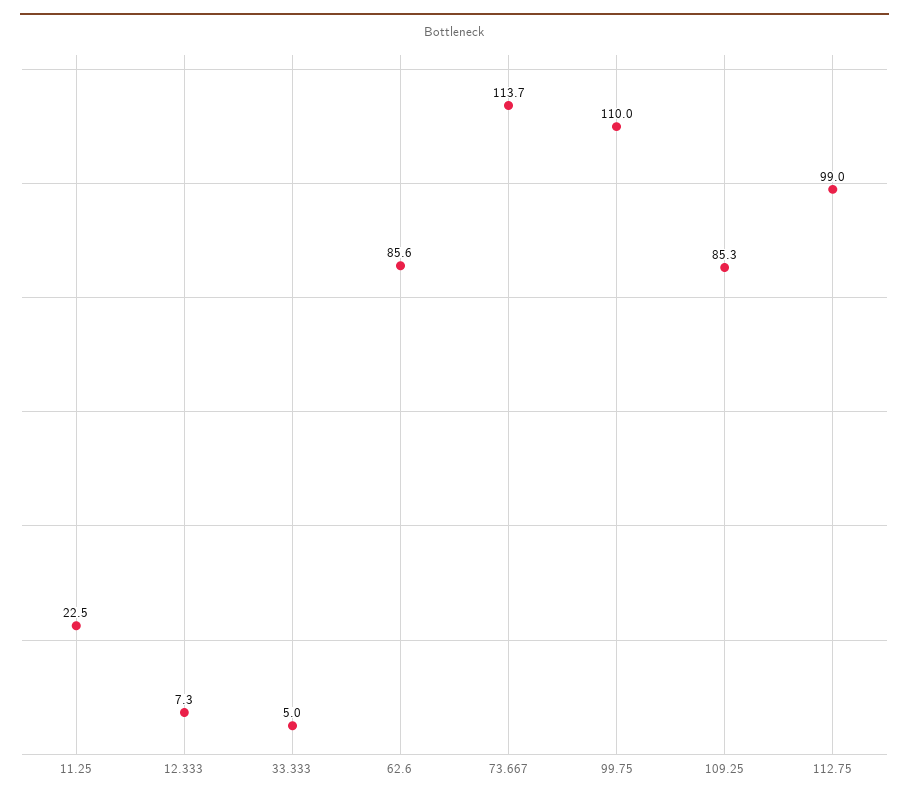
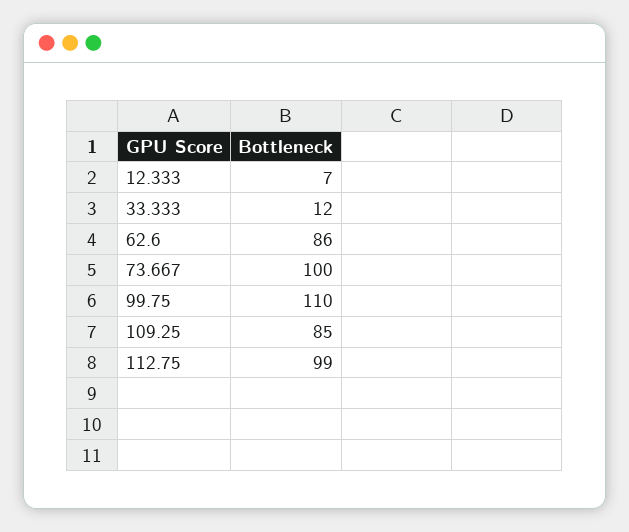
  {
-   "11.25": 22.5,
    "12.333": 7.3,
-   "33.333": 5,
+   "33.333": 12,
    "62.6": 85.6,
-   "73.667": 113.7,
+   "73.667": 100,
    "99.75": 110,
    "109.25": 85.3,
    "112.75": 99
  }

